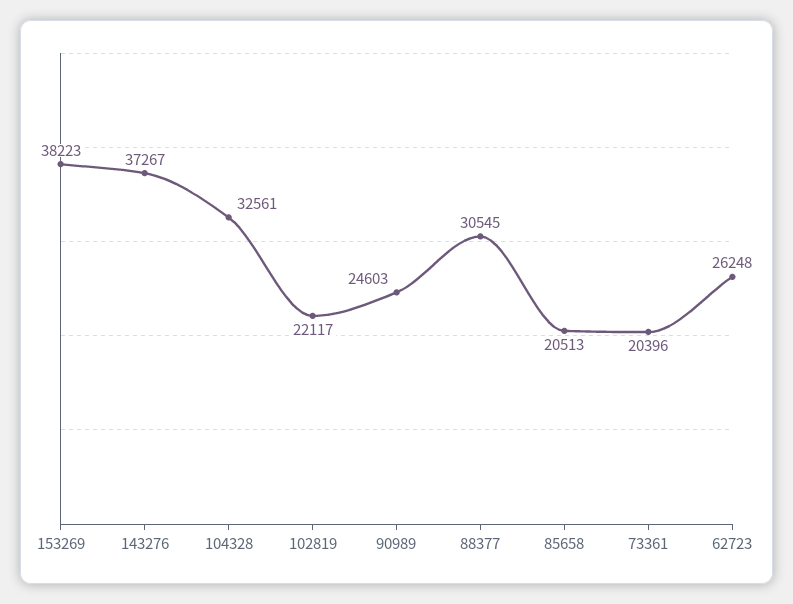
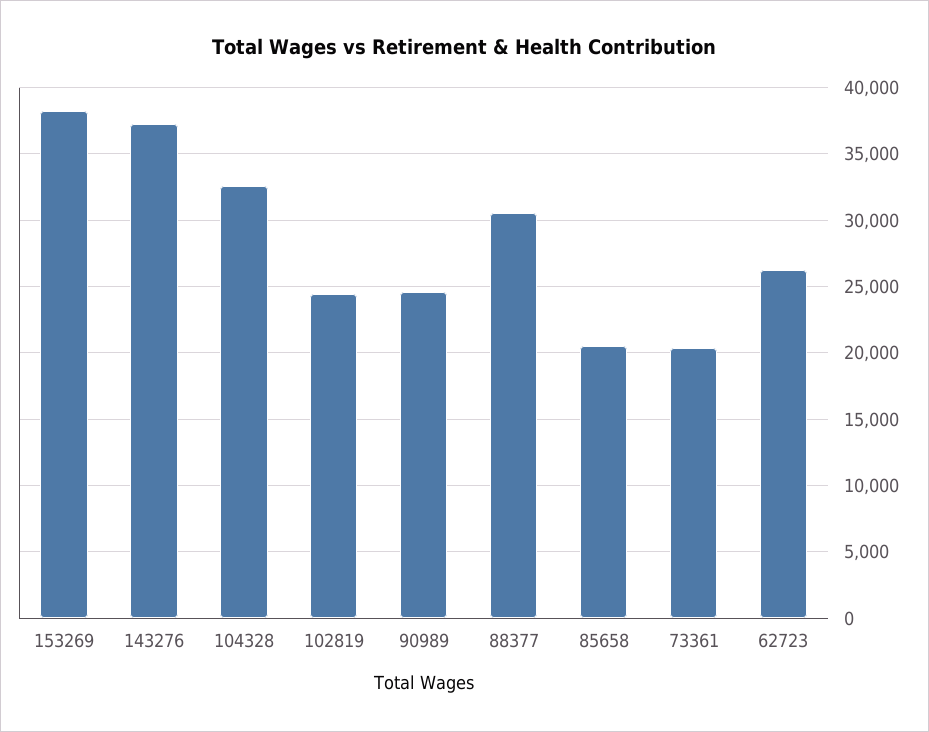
  {
    "153269": 38223,
    "143276": 37267,
    "104328": 32561,
-   "102819": 22117,
+   "102819": 24500,
    "90989": 24603,
    "88377": 30545,
    "85658": 20513,
    "73361": 20396,
    "62723": 26248
  }

